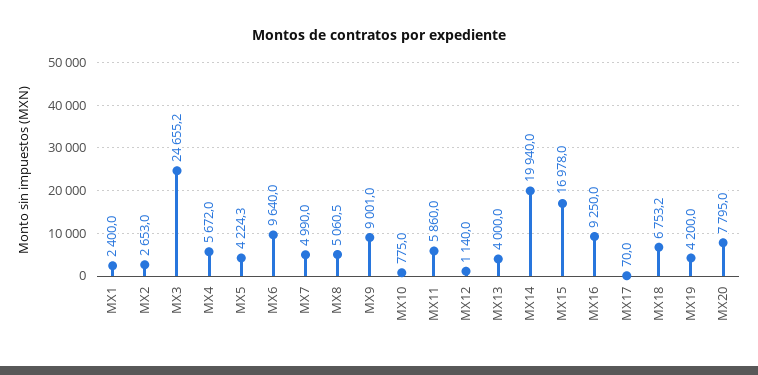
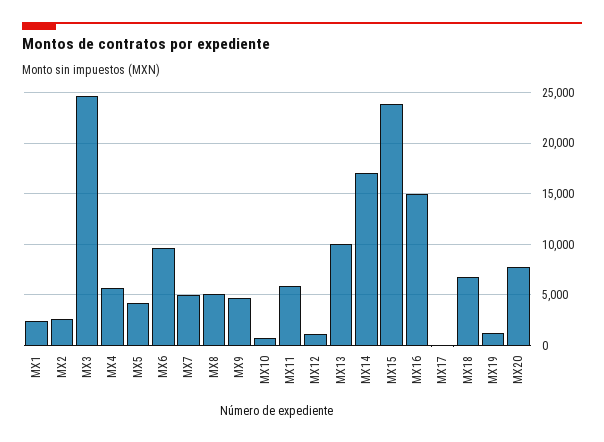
  {
    "MX1": 2400,
    "MX2": 2653,
    "MX3": 24655.2,
    "MX4": 5672,
    "MX5": 4224.3,
    "MX6": 9640,
    "MX7": 4990,
    "MX8": 5060.5,
-   "MX9": 9001,
+   "MX9": 5000,
    "MX10": 775,
    "MX11": 5860,
    "MX12": 1140,
-   "MX13": 4000,
+   "MX13": 10000,
-   "MX14": 19940,
+   "MX14": 17000,
-   "MX15": 16978,
+   "MX15": 24000,
-   "MX16": 9250,
+   "MX16": 15000,
    "MX17": 70,
    "MX18": 6753.2,
-   "MX19": 4200,
+   "MX19": 1000,
    "MX20": 7795
  }

